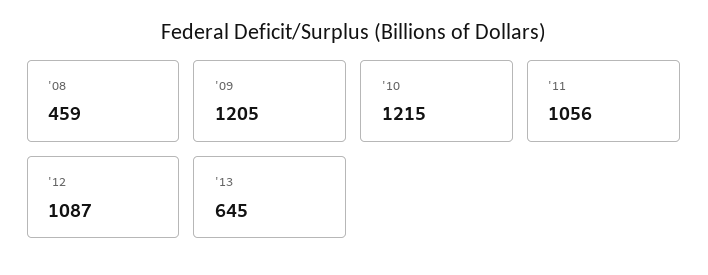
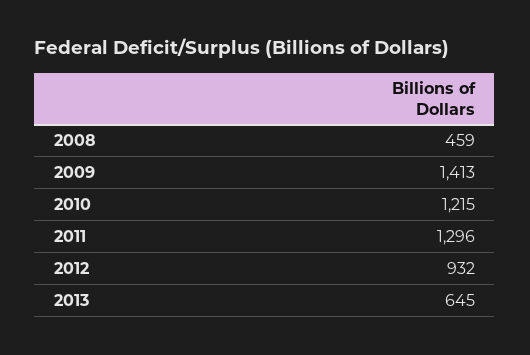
  {
    "'08": 459,
-   "'09": 1205,
+   "'09": 1413,
    "'10": 1215,
-   "'11": 1056,
+   "'11": 1296,
-   "'12": 1087,
+   "'12": 932,
    "'13": 645
  }

